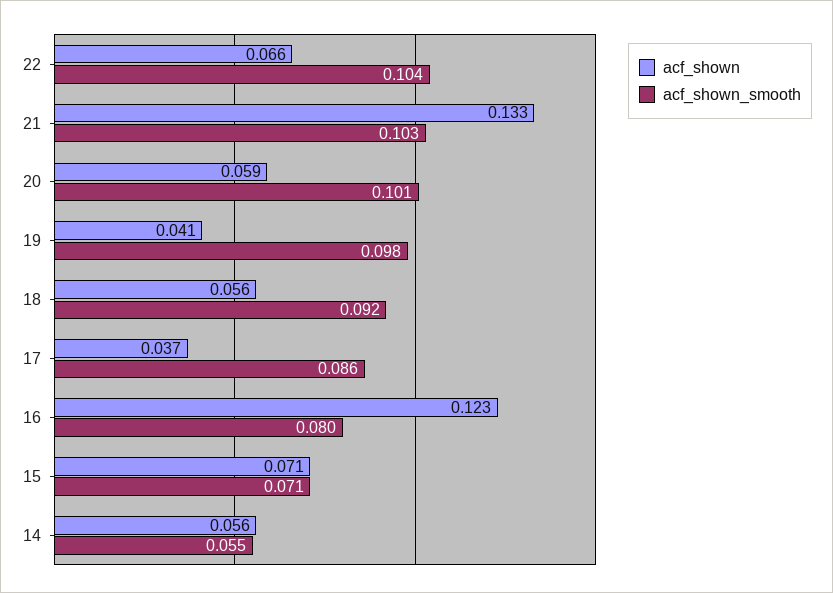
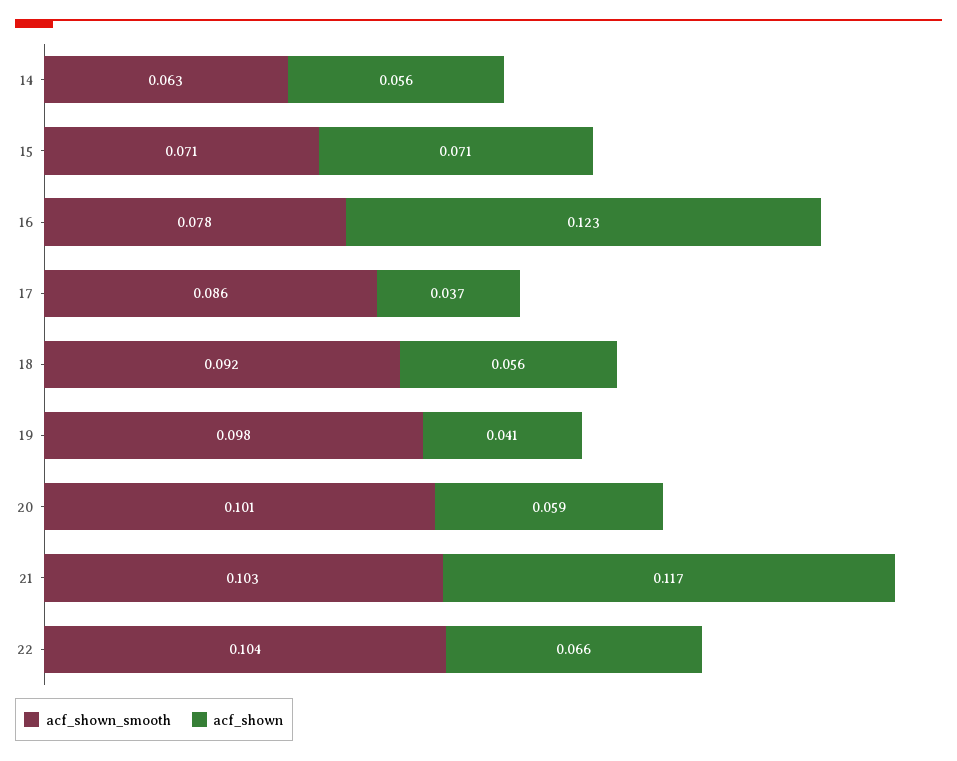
  {
    "acf_shown": {
      "22": 0.066,
-     "21": 0.133,
+     "21": 0.117,
      "20": 0.059,
      "19": 0.041,
      "18": 0.056,
      "17": 0.037,
      "16": 0.123,
      "15": 0.071,
      "14": 0.056
    },
    "acf_shown_smooth": {
      "22": 0.104,
      "21": 0.103,
      "20": 0.101,
      "19": 0.098,
      "18": 0.092,
      "17": 0.086,
-     "16": 0.08,
+     "16": 0.078,
      "15": 0.071,
-     "14": 0.055
+     "14": 0.063
    }
  }

